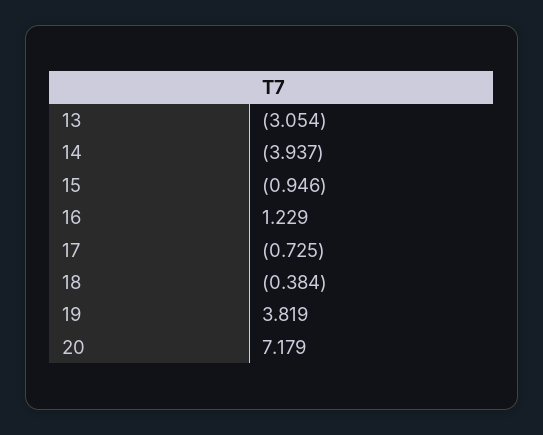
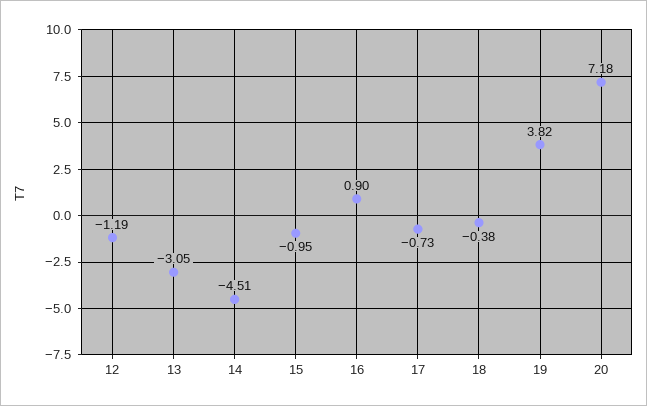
  {
    "13": -3.054,
-   "14": -3.937,
+   "14": -4.51,
    "15": -0.946,
-   "16": 1.229,
+   "16": 0.9,
    "17": -0.725,
    "18": -0.384,
    "19": 3.819,
-   "20": 7.179
+   "20": 7.179,
+   "12": -1.19
  }

